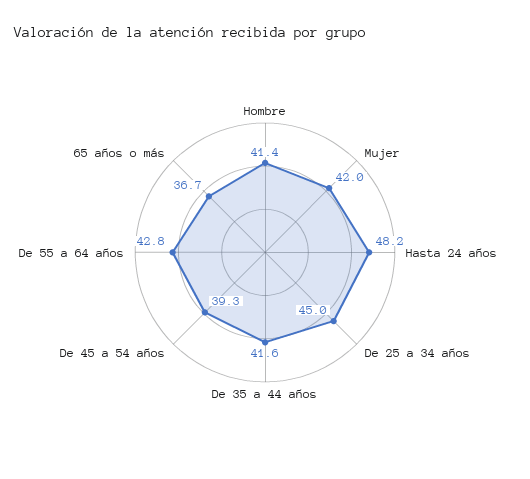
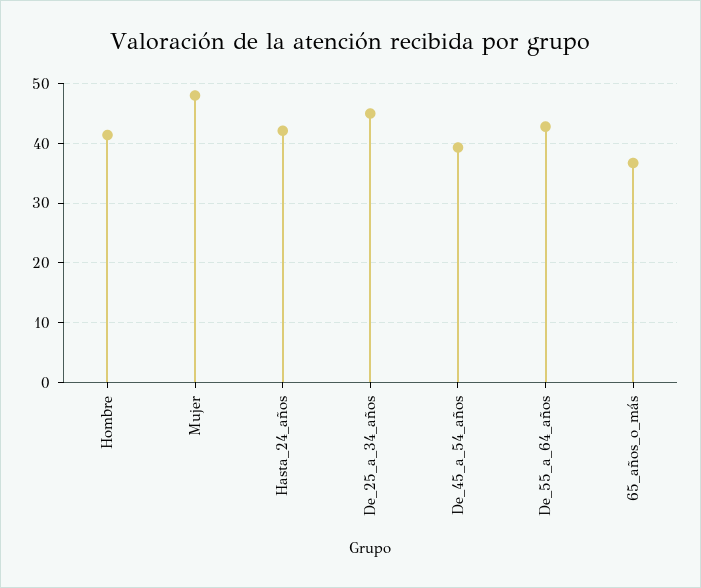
  {
    "Hombre": 41.4,
-   "Mujer": 42,
+   "Mujer": 48,
-   "Hasta 24 años": 48.2,
+   "Hasta 24 años": 42,
    "De 25 a 34 años": 45,
-   "De 35 a 44 años": 41.6,
    "De 45 a 54 años": 39.3,
    "De 55 a 64 años": 42.8,
    "65 años o más": 36.7
  }

